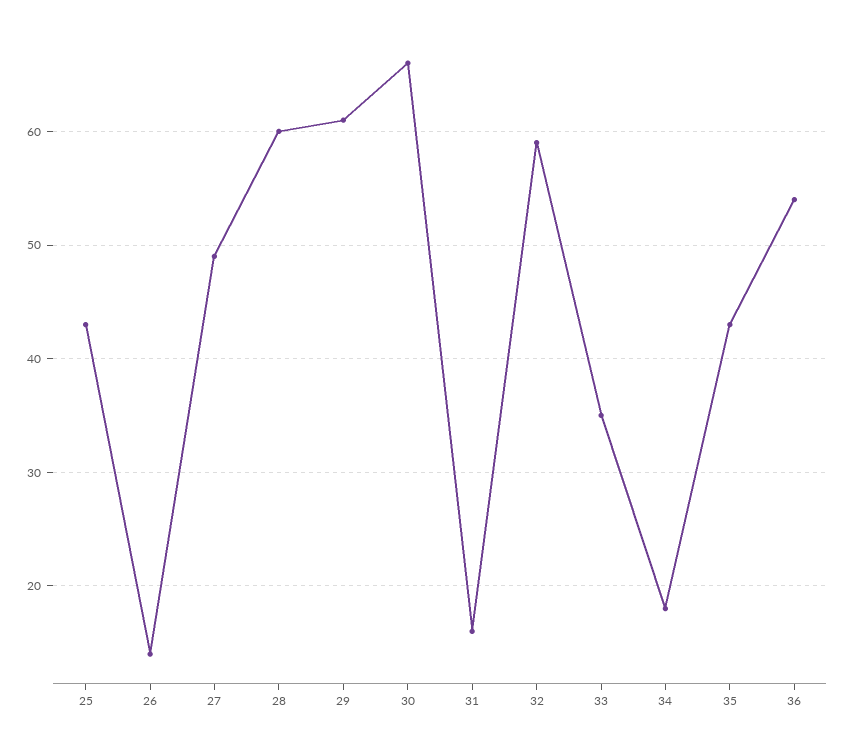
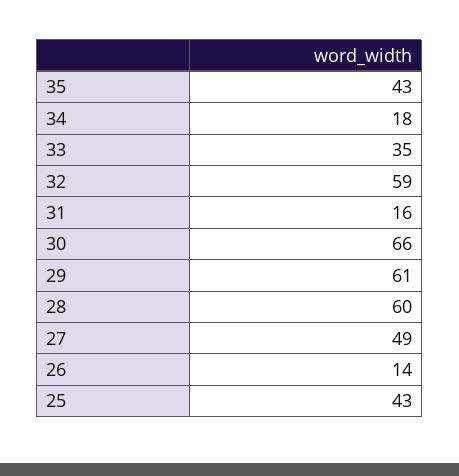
  {
    "25": 43,
    "26": 14,
    "27": 49,
    "28": 60,
    "29": 61,
    "30": 66,
    "31": 16,
    "32": 59,
    "33": 35,
    "34": 18,
-   "35": 43,
+   "35": 43
-   "36": 54
  }

